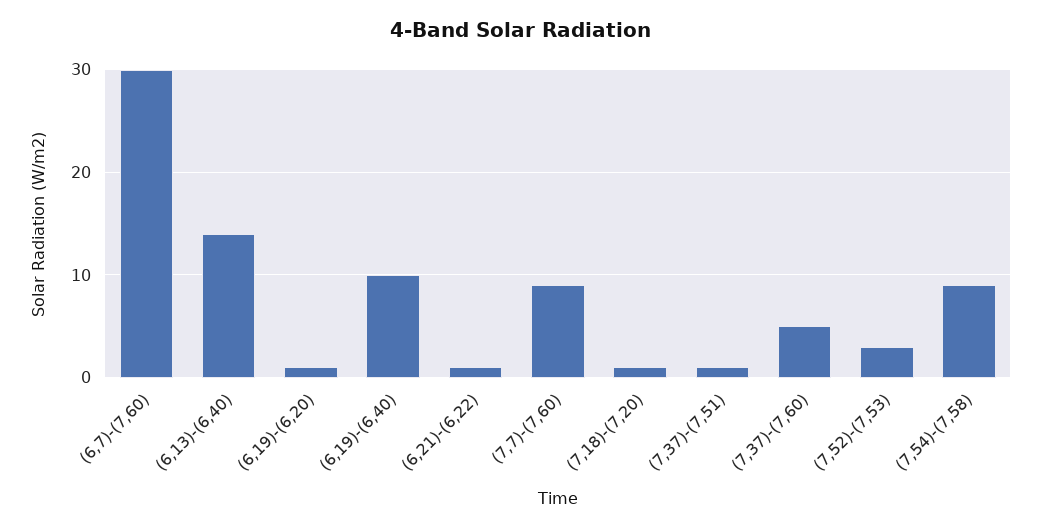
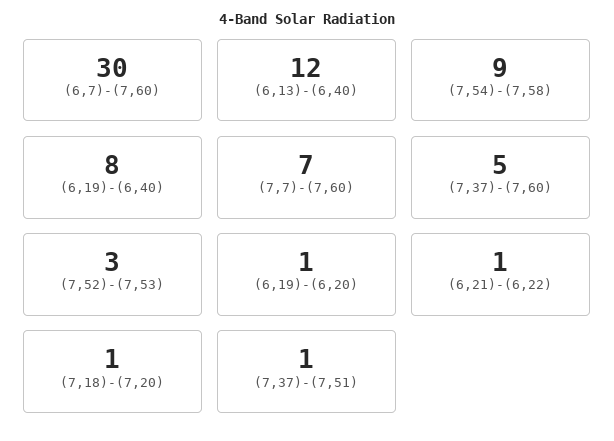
  {
    "(6,7)-(7,60)": 30,
-   "(6,13)-(6,40)": 14,
+   "(6,13)-(6,40)": 12,
    "(6,19)-(6,20)": 1,
-   "(6,19)-(6,40)": 10,
+   "(6,19)-(6,40)": 8,
    "(6,21)-(6,22)": 1,
-   "(7,7)-(7,60)": 9,
+   "(7,7)-(7,60)": 7,
    "(7,18)-(7,20)": 1,
    "(7,37)-(7,51)": 1,
    "(7,37)-(7,60)": 5,
    "(7,52)-(7,53)": 3,
    "(7,54)-(7,58)": 9
  }

